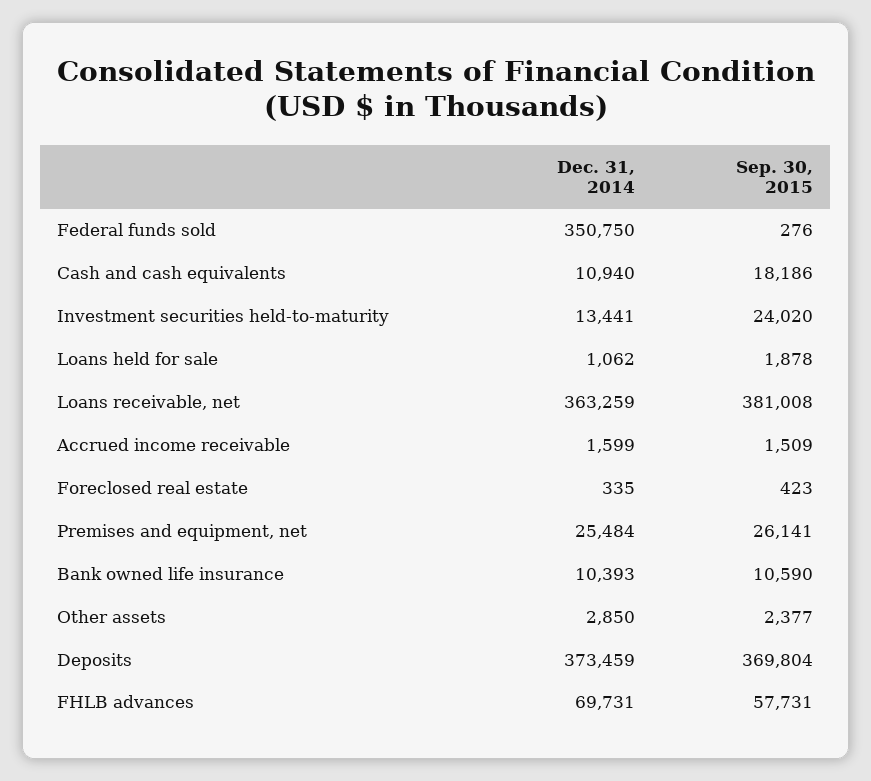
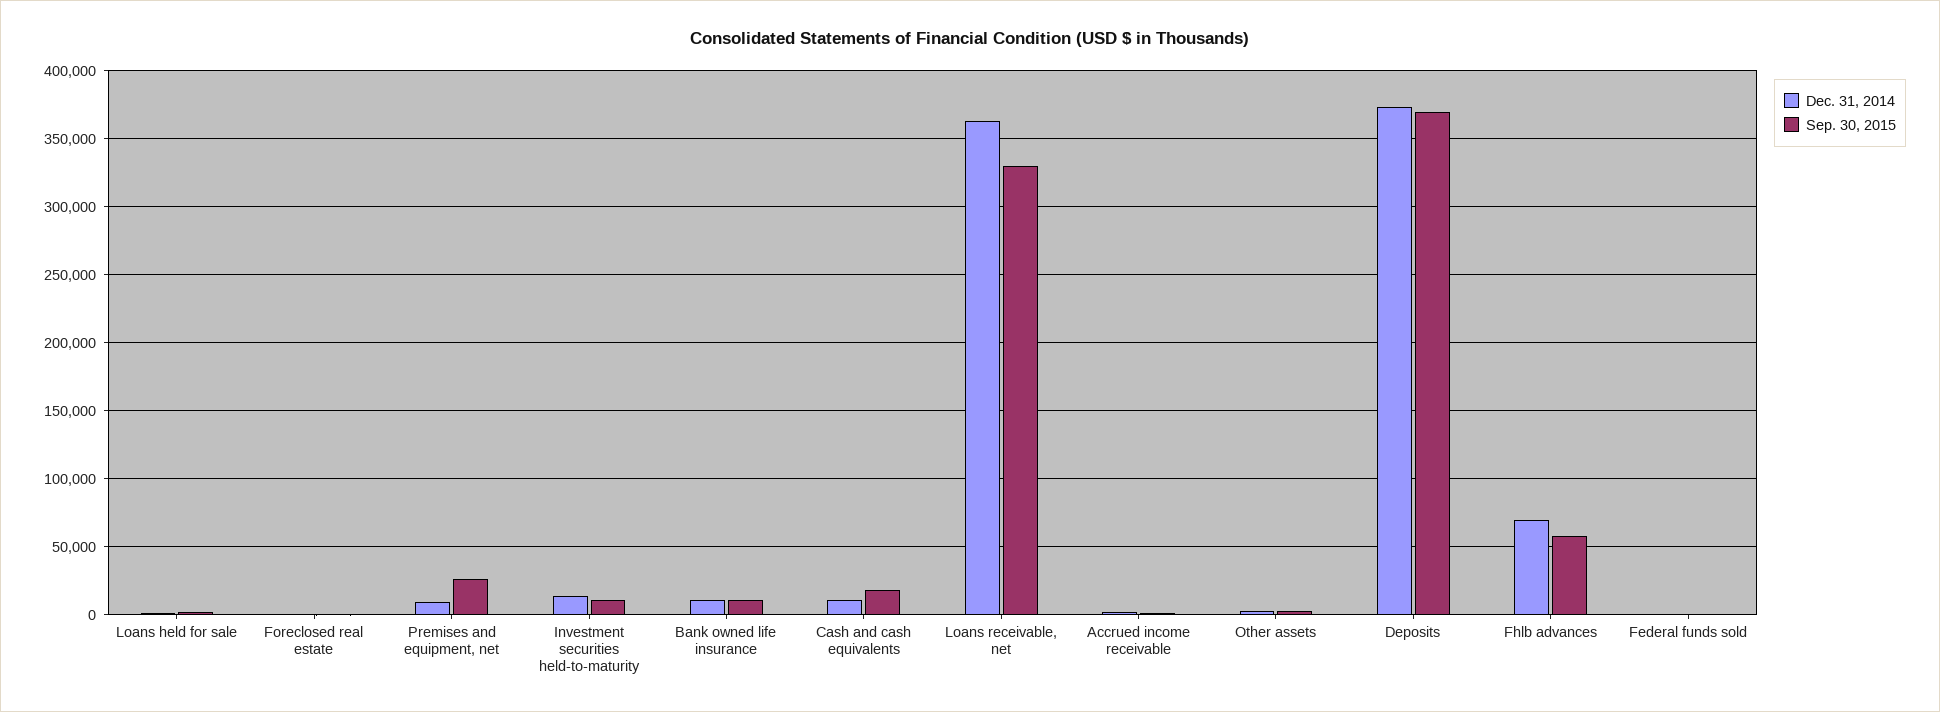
  {
    "Dec. 31, 2014": {
-     "Federal funds sold": 350750,
+     "Federal funds sold": 0,
      "Cash and cash equivalents": 10940,
      "Investment securities held-to-maturity": 13441,
      "Loans held for sale": 1062,
      "Loans receivable, net": 363259,
      "Accrued income receivable": 1599,
      "Foreclosed real estate": 335,
-     "Premises and equipment, net": 25484,
+     "Premises and equipment, net": 10000,
      "Bank owned life insurance": 10393,
      "Other assets": 2850,
      "Deposits": 373459,
      "FHLB advances": 69731
    },
    "Sep. 30, 2015": {
      "Federal funds sold": 276,
      "Cash and cash equivalents": 18186,
-     "Investment securities held-to-maturity": 24020,
+     "Investment securities held-to-maturity": 10000,
      "Loans held for sale": 1878,
-     "Loans receivable, net": 381008,
+     "Loans receivable, net": 330000,
      "Accrued income receivable": 1509,
      "Foreclosed real estate": 423,
      "Premises and equipment, net": 26141,
      "Bank owned life insurance": 10590,
      "Other assets": 2377,
      "Deposits": 369804,
      "FHLB advances": 57731
    }
  }

